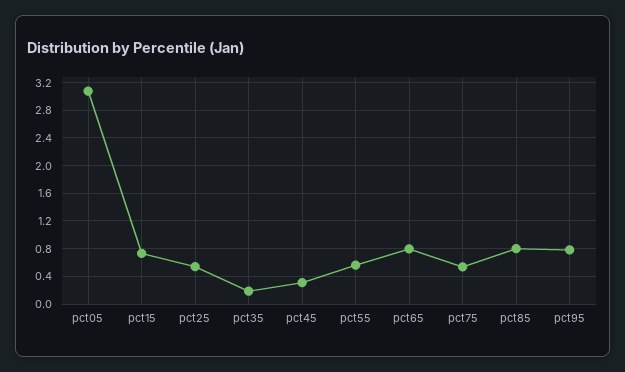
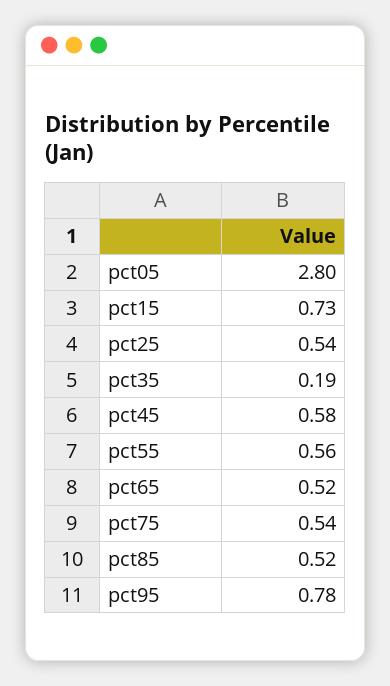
  {
-   "pct05": 3.1,
+   "pct05": 2.8,
    "pct15": 0.73,
    "pct25": 0.54,
    "pct35": 0.19,
-   "pct45": 0.3,
+   "pct45": 0.58,
    "pct55": 0.56,
-   "pct65": 0.8,
+   "pct65": 0.52,
    "pct75": 0.54,
-   "pct85": 0.8,
+   "pct85": 0.52,
    "pct95": 0.78
  }

